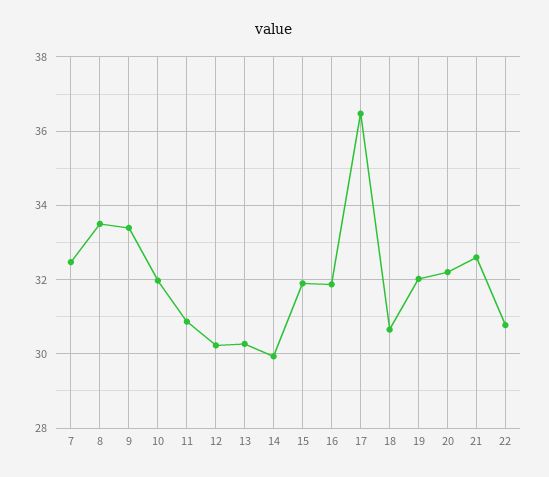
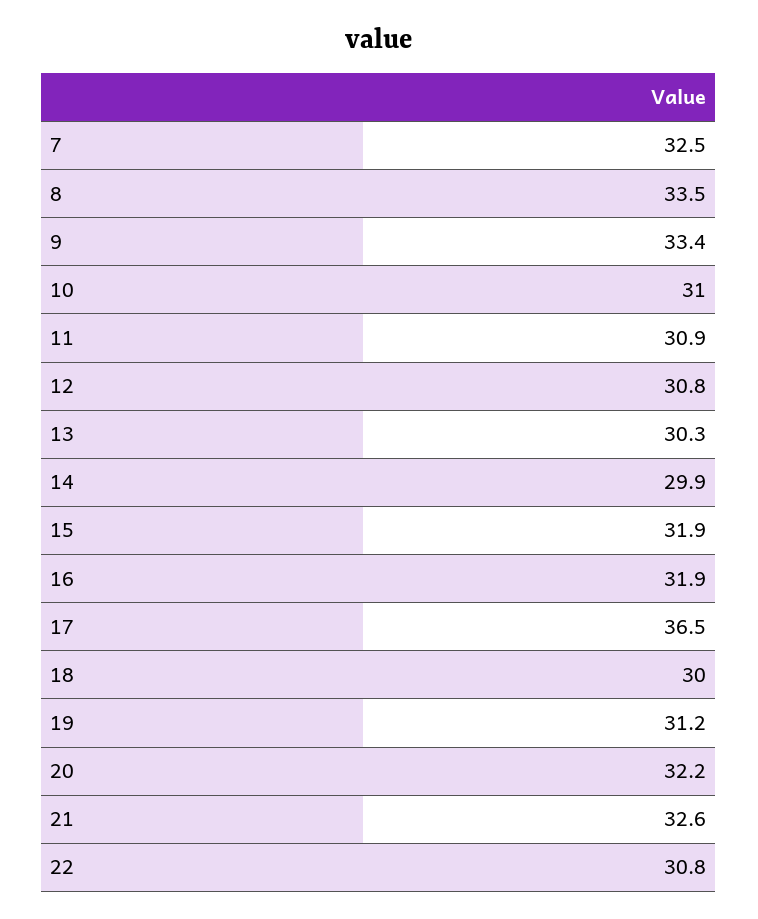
  {
    "7": 32.5,
    "8": 33.5,
    "9": 33.4,
-   "10": 32,
+   "10": 31,
    "11": 30.9,
-   "12": 30.2,
+   "12": 30.8,
    "13": 30.3,
    "14": 29.9,
    "15": 31.9,
    "16": 31.9,
    "17": 36.5,
-   "18": 30.6,
+   "18": 30,
-   "19": 32,
+   "19": 31.2,
    "20": 32.2,
    "21": 32.6,
    "22": 30.8
  }

